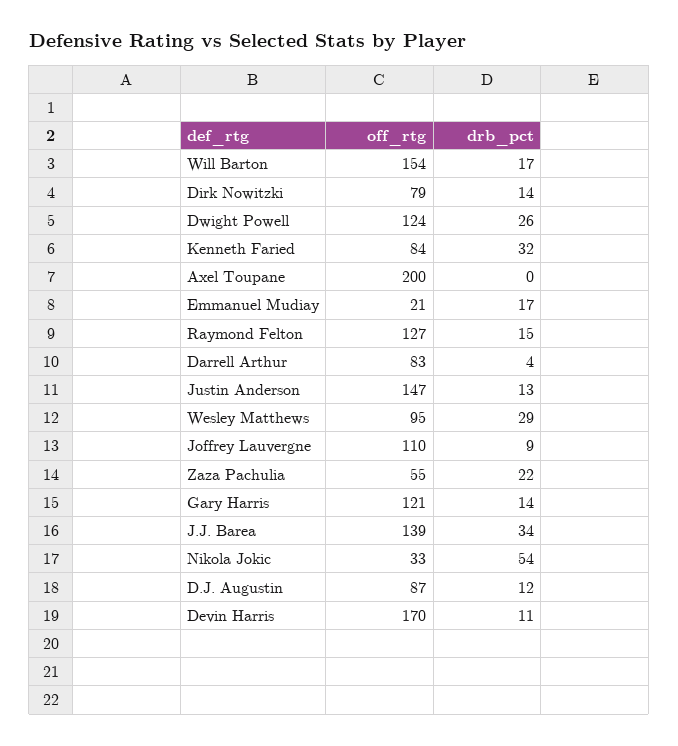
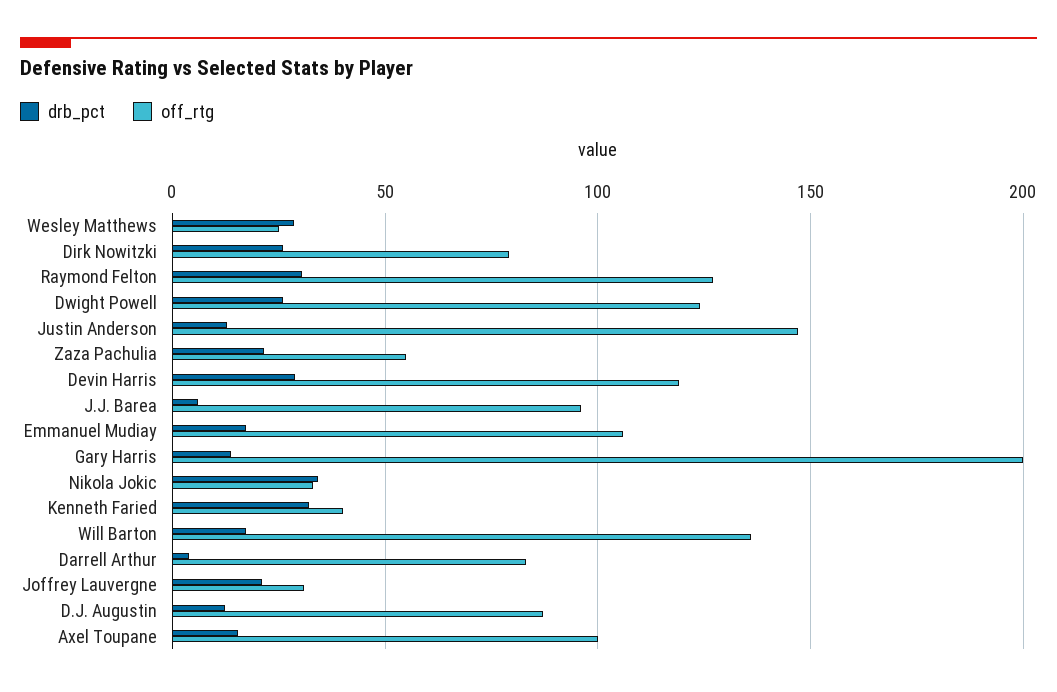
  {
    "off_rtg": {
-     "Will Barton": 154,
+     "Will Barton": 135,
      "Dirk Nowitzki": 79,
      "Dwight Powell": 124,
-     "Kenneth Faried": 84,
+     "Kenneth Faried": 40,
-     "Axel Toupane": 200,
+     "Axel Toupane": 100,
-     "Emmanuel Mudiay": 21,
+     "Emmanuel Mudiay": 105,
      "Raymond Felton": 127,
      "Darrell Arthur": 83,
      "Justin Anderson": 147,
-     "Wesley Matthews": 95,
+     "Wesley Matthews": 25,
-     "Joffrey Lauvergne": 110,
+     "Joffrey Lauvergne": 30,
      "Zaza Pachulia": 55,
-     "Gary Harris": 121,
+     "Gary Harris": 200,
-     "J.J. Barea": 139,
+     "J.J. Barea": 95,
      "Nikola Jokic": 33,
      "D.J. Augustin": 87,
-     "Devin Harris": 170
+     "Devin Harris": 120
    },
    "drb_pct": {
      "Will Barton": 17,
-     "Dirk Nowitzki": 14,
+     "Dirk Nowitzki": 25,
      "Dwight Powell": 26,
      "Kenneth Faried": 32,
-     "Axel Toupane": 0,
+     "Axel Toupane": 15,
      "Emmanuel Mudiay": 17,
-     "Raymond Felton": 15,
+     "Raymond Felton": 30,
      "Darrell Arthur": 4,
      "Justin Anderson": 13,
      "Wesley Matthews": 29,
-     "Joffrey Lauvergne": 9,
+     "Joffrey Lauvergne": 20,
      "Zaza Pachulia": 22,
      "Gary Harris": 14,
-     "J.J. Barea": 34,
+     "J.J. Barea": 5,
-     "Nikola Jokic": 54,
+     "Nikola Jokic": 35,
      "D.J. Augustin": 12,
-     "Devin Harris": 11
+     "Devin Harris": 30
    }
  }

